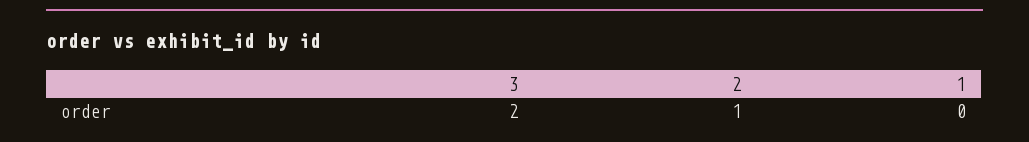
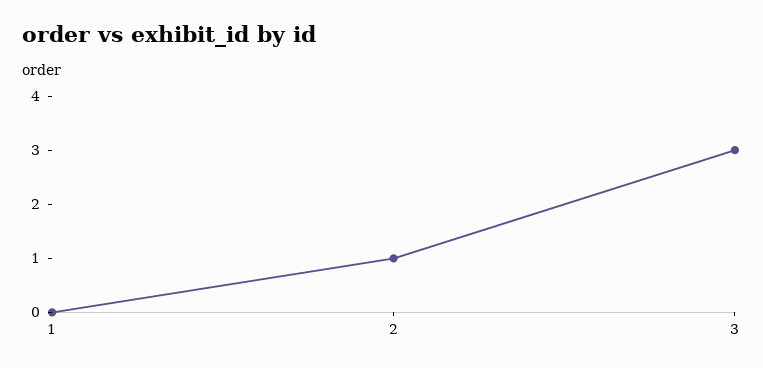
  {
-   "3": 2,
+   "3": 3,
    "2": 1,
    "1": 0
  }

